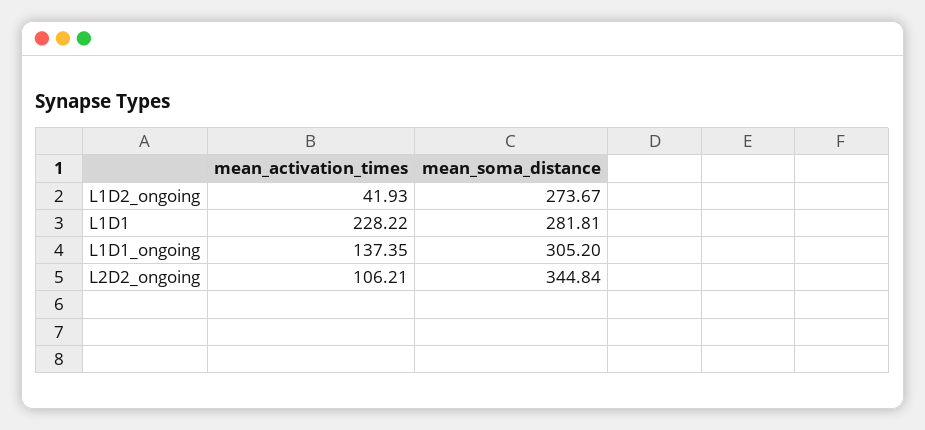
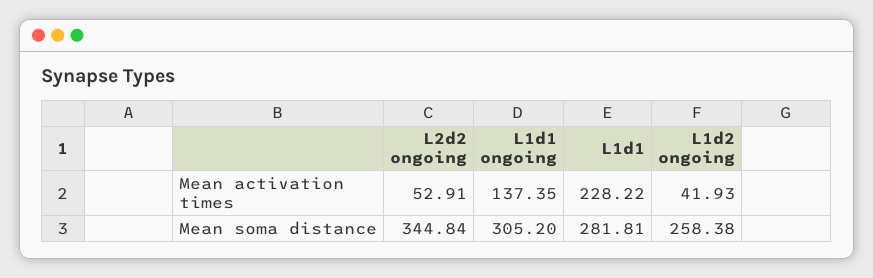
  {
    "mean_activation_times": {
      "L1D2_ongoing": 41.93,
      "L1D1": 228.22,
      "L1D1_ongoing": 137.35,
-     "L2D2_ongoing": 106.21
+     "L2D2_ongoing": 52.91
    },
    "mean_soma_distance": {
-     "L1D2_ongoing": 273.67,
+     "L1D2_ongoing": 258.38,
      "L1D1": 281.81,
      "L1D1_ongoing": 305.2,
      "L2D2_ongoing": 344.84
    }
  }

